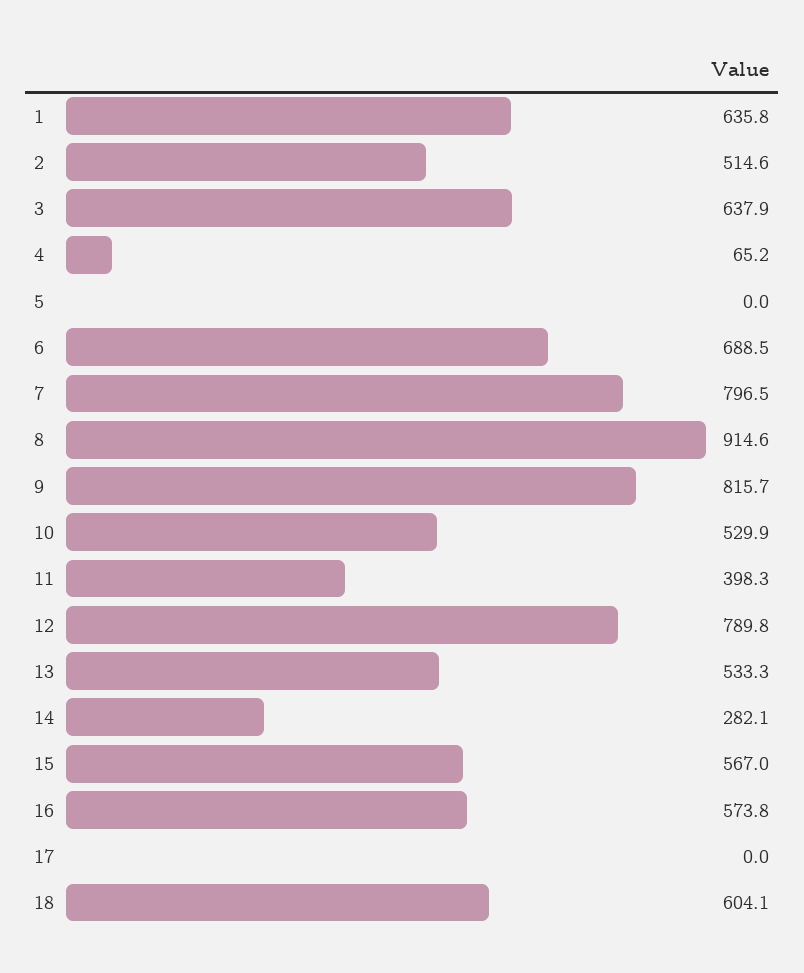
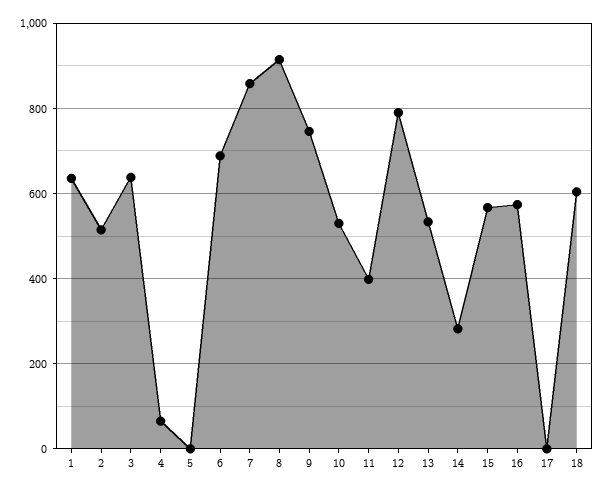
  {
    "1": 635.8,
    "2": 514.6,
    "3": 637.9,
    "4": 65.2,
    "5": 0,
    "6": 688.5,
-   "7": 796.5,
+   "7": 860,
    "8": 914.6,
-   "9": 815.7,
+   "9": 740,
    "10": 529.9,
    "11": 398.3,
    "12": 789.8,
    "13": 533.3,
    "14": 282.1,
    "15": 567,
    "16": 573.8,
    "17": 0,
    "18": 604.1
  }

